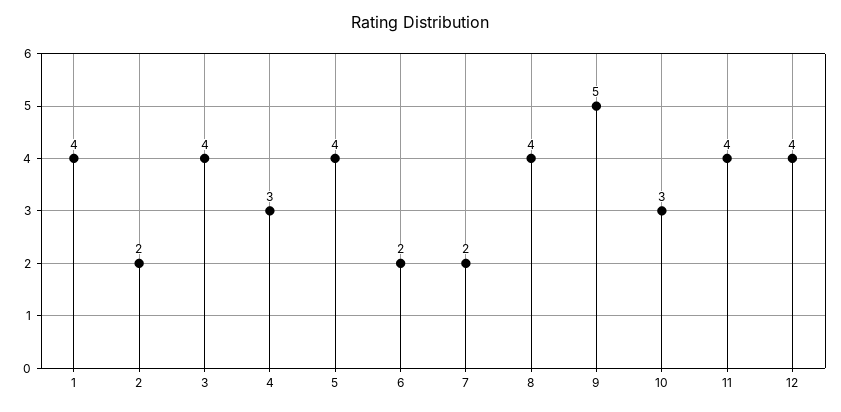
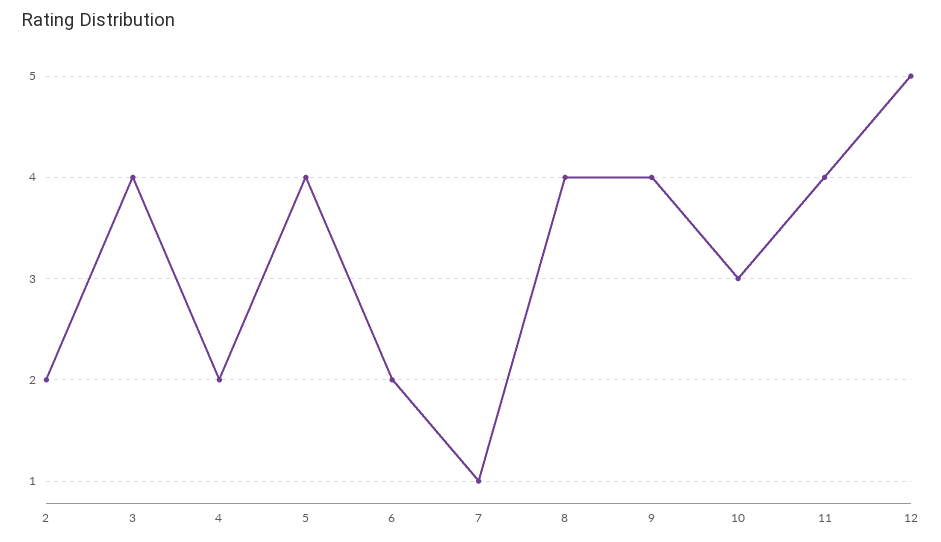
  {
-   "1": 4,
    "2": 2,
    "3": 4,
-   "4": 3,
+   "4": 2,
    "5": 4,
    "6": 2,
-   "7": 2,
+   "7": 1,
    "8": 4,
-   "9": 5,
+   "9": 4,
    "10": 3,
    "11": 4,
-   "12": 4
+   "12": 5
  }

